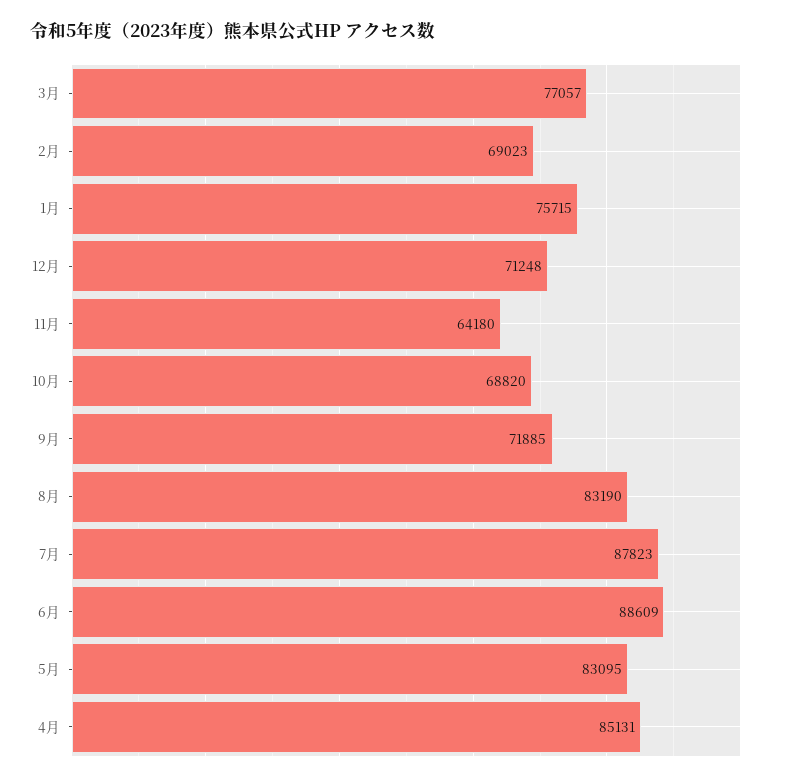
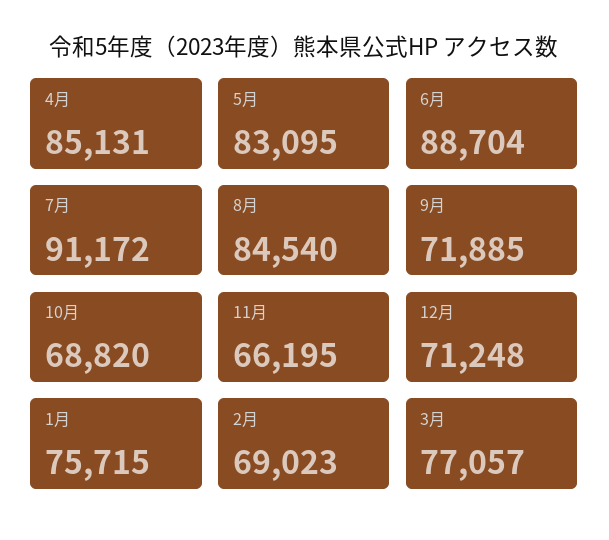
  {
    "3月": 77057,
    "2月": 69023,
    "1月": 75715,
    "12月": 71248,
-   "11月": 64180,
+   "11月": 66195,
    "10月": 68820,
    "9月": 71885,
-   "8月": 83190,
+   "8月": 84540,
-   "7月": 87823,
+   "7月": 91172,
-   "6月": 88609,
+   "6月": 88704,
    "5月": 83095,
    "4月": 85131
  }

